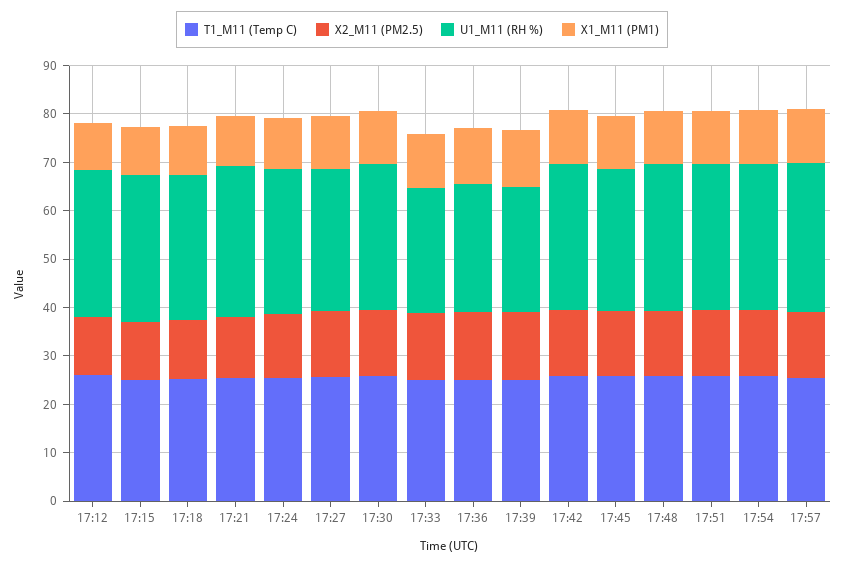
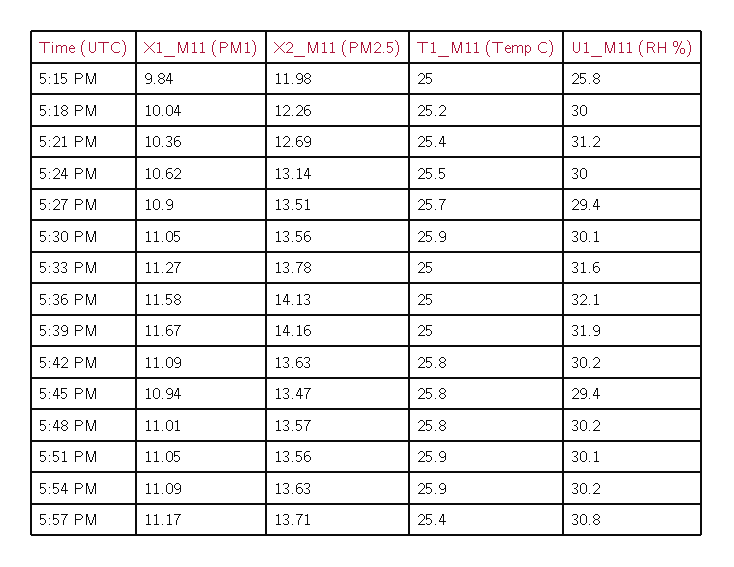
  {
    "T1_M11 (Temp C)": {
-     "17:12": 26,
      "17:15": 25,
      "17:18": 25.2,
      "17:21": 25.4,
      "17:24": 25.5,
      "17:27": 25.7,
      "17:30": 25.9,
      "17:33": 25,
      "17:36": 25,
      "17:39": 25,
      "17:42": 25.8,
      "17:45": 25.8,
      "17:48": 25.8,
      "17:51": 25.9,
      "17:54": 25.9,
      "17:57": 25.4
    },
    "X2_M11 (PM2.5)": {
-     "17:12": 12,
      "17:15": 11.98,
      "17:18": 12.26,
      "17:21": 12.69,
      "17:24": 13.14,
      "17:27": 13.51,
      "17:30": 13.56,
      "17:33": 13.78,
      "17:36": 14.13,
      "17:39": 14.16,
      "17:42": 13.63,
      "17:45": 13.47,
      "17:48": 13.57,
      "17:51": 13.56,
      "17:54": 13.63,
      "17:57": 13.71
    },
    "U1_M11 (RH %)": {
-     "17:12": 30,
-     "17:15": 30,
+     "17:15": 25.8,
      "17:18": 30,
      "17:21": 31.2,
      "17:24": 30,
      "17:27": 29.4,
      "17:30": 30.1,
-     "17:33": 26,
+     "17:33": 31.6,
-     "17:36": 26,
+     "17:36": 32.1,
-     "17:39": 26,
+     "17:39": 31.9,
      "17:42": 30.2,
      "17:45": 29.4,
      "17:48": 30.2,
      "17:51": 30.1,
      "17:54": 30.2,
      "17:57": 30.8
    },
    "X1_M11 (PM1)": {
-     "17:12": 10,
      "17:15": 9.84,
      "17:18": 10.04,
      "17:21": 10.36,
      "17:24": 10.62,
      "17:27": 10.9,
      "17:30": 11.05,
      "17:33": 11.27,
      "17:36": 11.58,
      "17:39": 11.67,
      "17:42": 11.09,
      "17:45": 10.94,
      "17:48": 11.01,
      "17:51": 11.05,
      "17:54": 11.09,
      "17:57": 11.17
    }
  }

